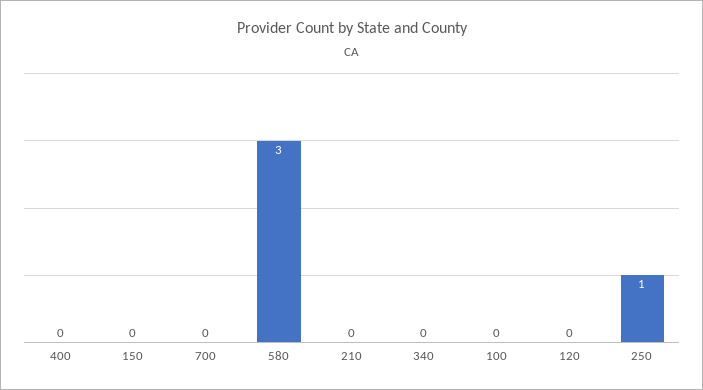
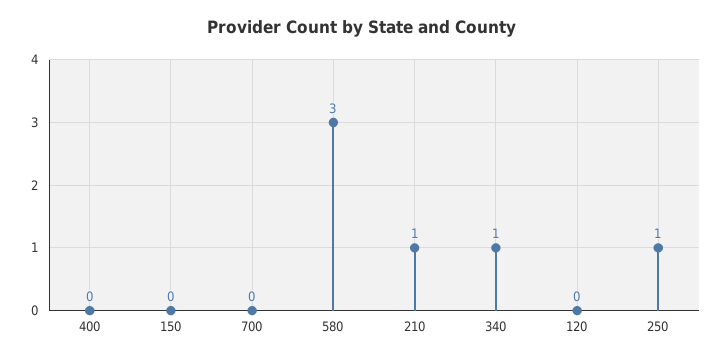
  {
    "400": 0,
    "150": 0,
    "700": 0,
    "580": 3,
-   "210": 0,
+   "210": 1,
-   "340": 0,
+   "340": 1,
-   "100": 0,
    "120": 0,
    "250": 1
  }

